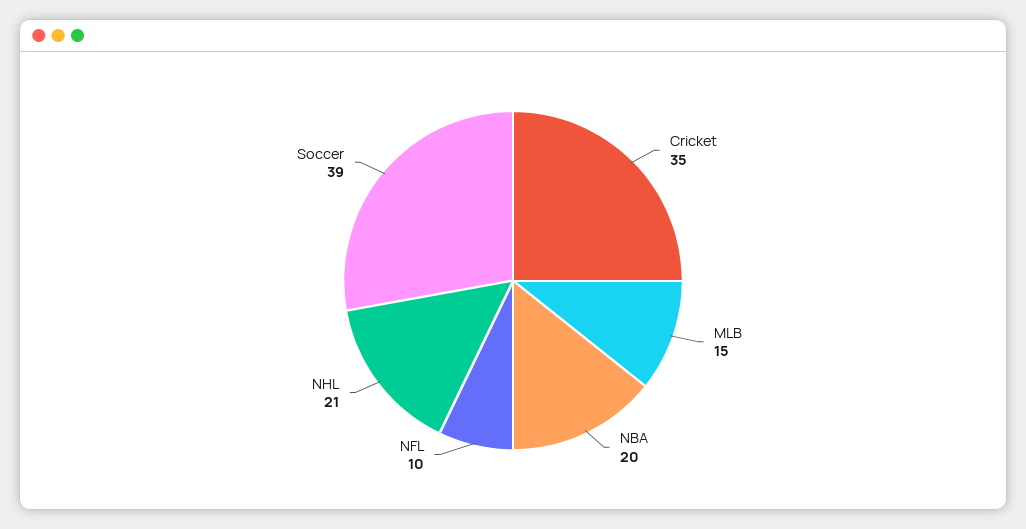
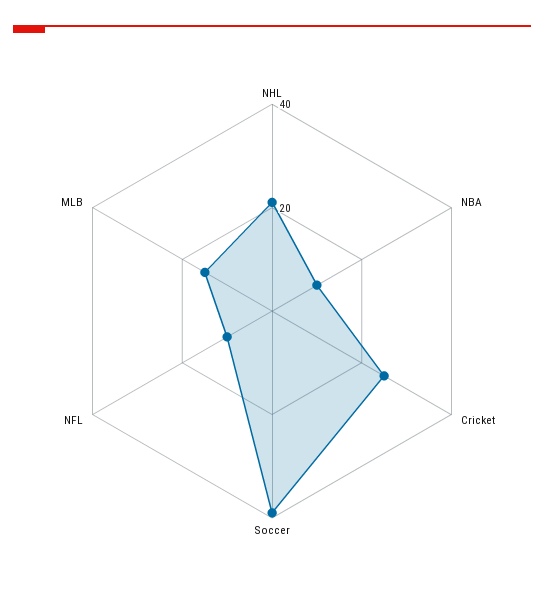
  {
-   "Cricket": 35,
+   "Cricket": 25,
    "MLB": 15,
-   "NBA": 20,
+   "NBA": 10,
    "NFL": 10,
    "NHL": 21,
    "Soccer": 39
  }

